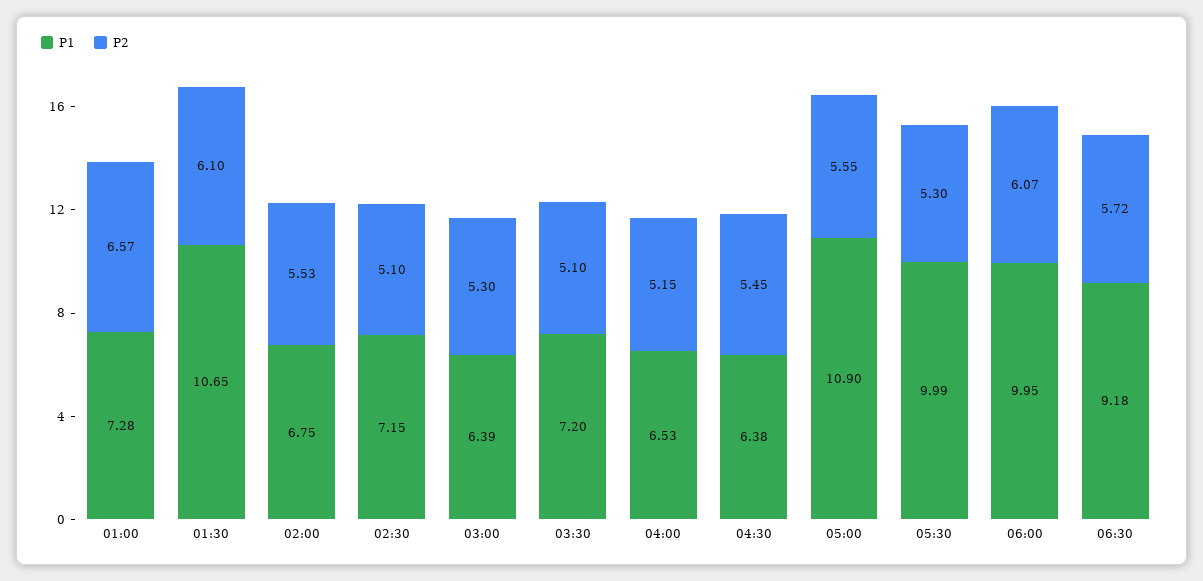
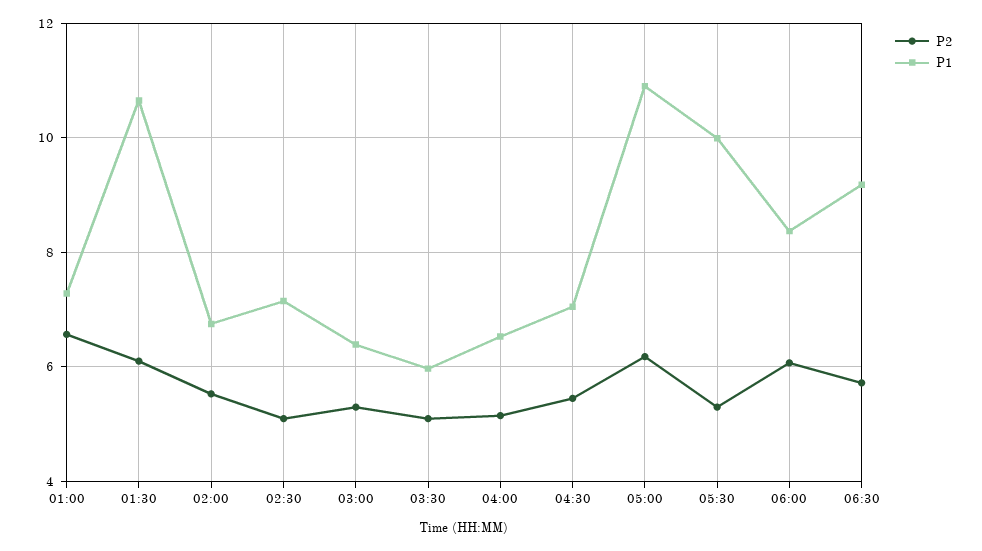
  {
    "P1": {
      "01:00": 7.28,
      "01:30": 10.65,
      "02:00": 6.75,
      "02:30": 7.15,
      "03:00": 6.39,
-     "03:30": 7.2,
+     "03:30": 6,
      "04:00": 6.53,
-     "04:30": 6.38,
+     "04:30": 7,
      "05:00": 10.9,
      "05:30": 9.99,
-     "06:00": 9.95,
+     "06:00": 8.4,
      "06:30": 9.18
    },
    "P2": {
      "01:00": 6.57,
      "01:30": 6.1,
      "02:00": 5.53,
      "02:30": 5.1,
      "03:00": 5.3,
      "03:30": 5.1,
      "04:00": 5.15,
      "04:30": 5.45,
-     "05:00": 5.55,
+     "05:00": 6.2,
      "05:30": 5.3,
      "06:00": 6.07,
      "06:30": 5.72
    }
  }

